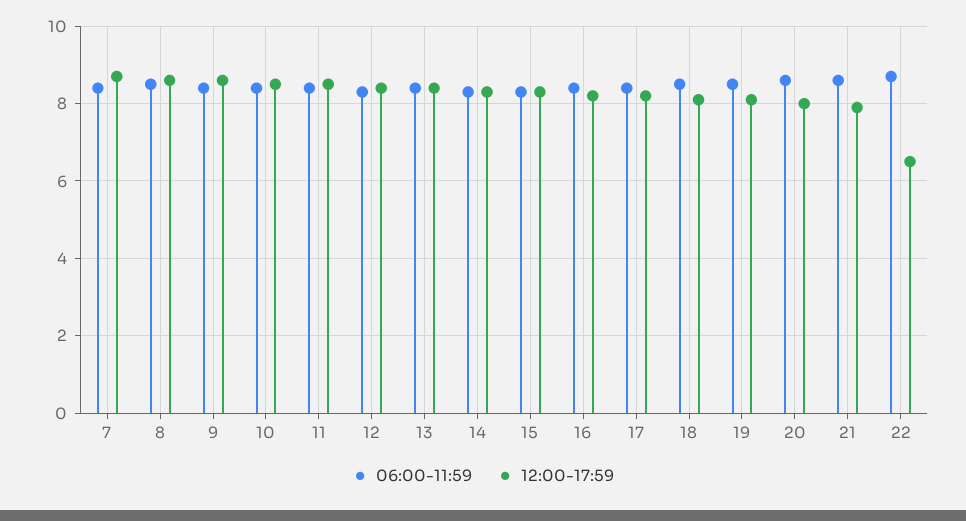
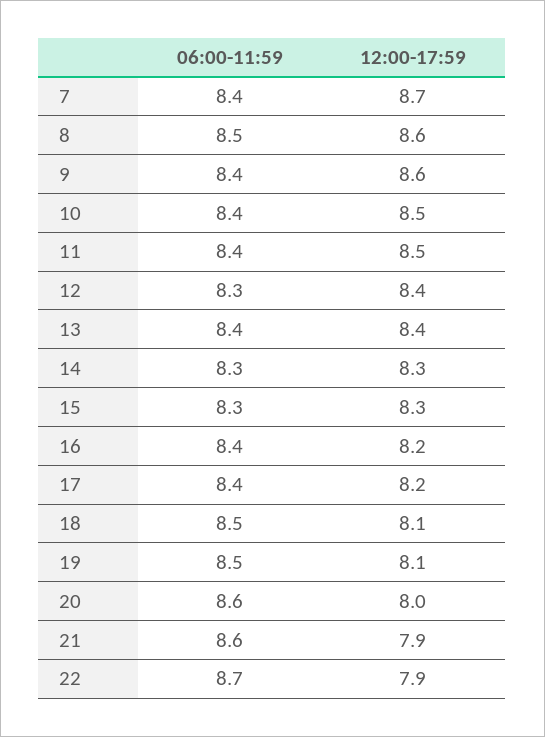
  {
    "06:00-11:59": {
      "7": 8.4,
      "8": 8.5,
      "9": 8.4,
      "10": 8.4,
      "11": 8.4,
      "12": 8.3,
      "13": 8.4,
      "14": 8.3,
      "15": 8.3,
      "16": 8.4,
      "17": 8.4,
      "18": 8.5,
      "19": 8.5,
      "20": 8.6,
      "21": 8.6,
      "22": 8.7
    },
    "12:00-17:59": {
      "7": 8.7,
      "8": 8.6,
      "9": 8.6,
      "10": 8.5,
      "11": 8.5,
      "12": 8.4,
      "13": 8.4,
      "14": 8.3,
      "15": 8.3,
      "16": 8.2,
      "17": 8.2,
      "18": 8.1,
      "19": 8.1,
      "20": 8,
      "21": 7.9,
-     "22": 6.5
+     "22": 7.9
    }
  }

